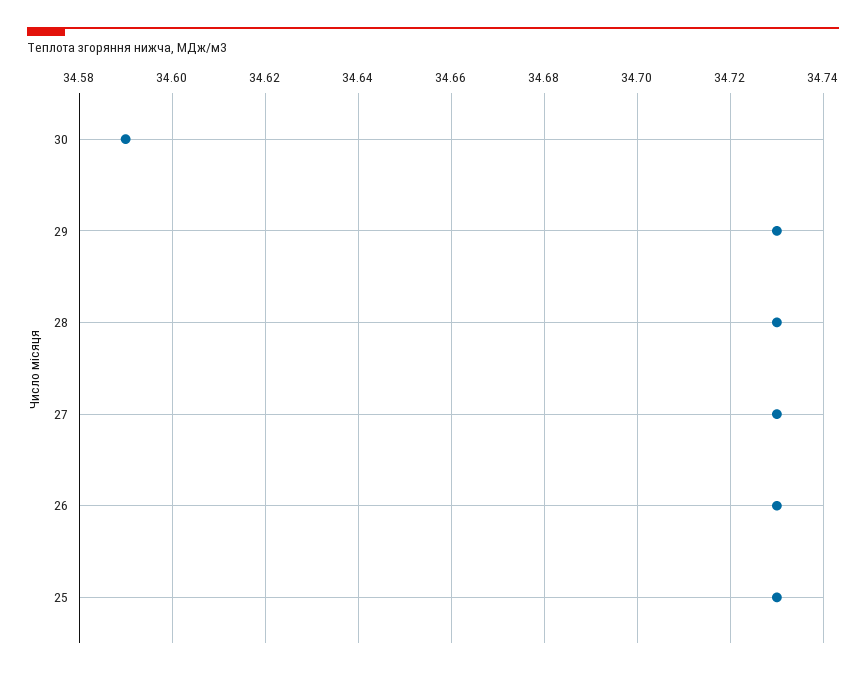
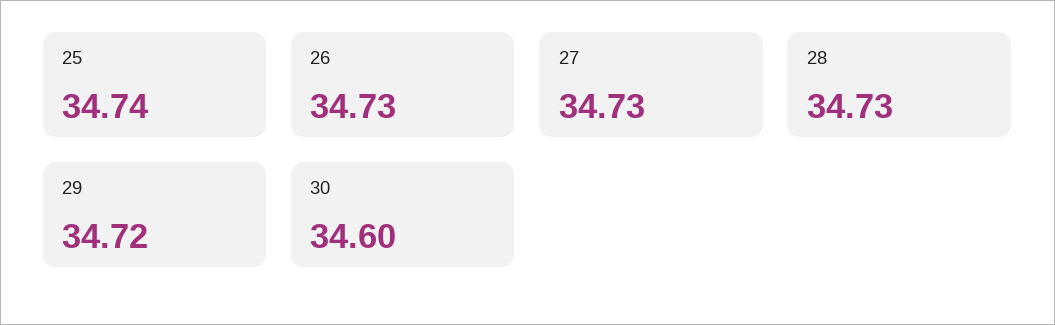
  {
-   "30": 34.59,
+   "30": 34.6,
-   "29": 34.73,
+   "29": 34.72,
    "28": 34.73,
    "27": 34.73,
    "26": 34.73,
-   "25": 34.73
+   "25": 34.74
  }

